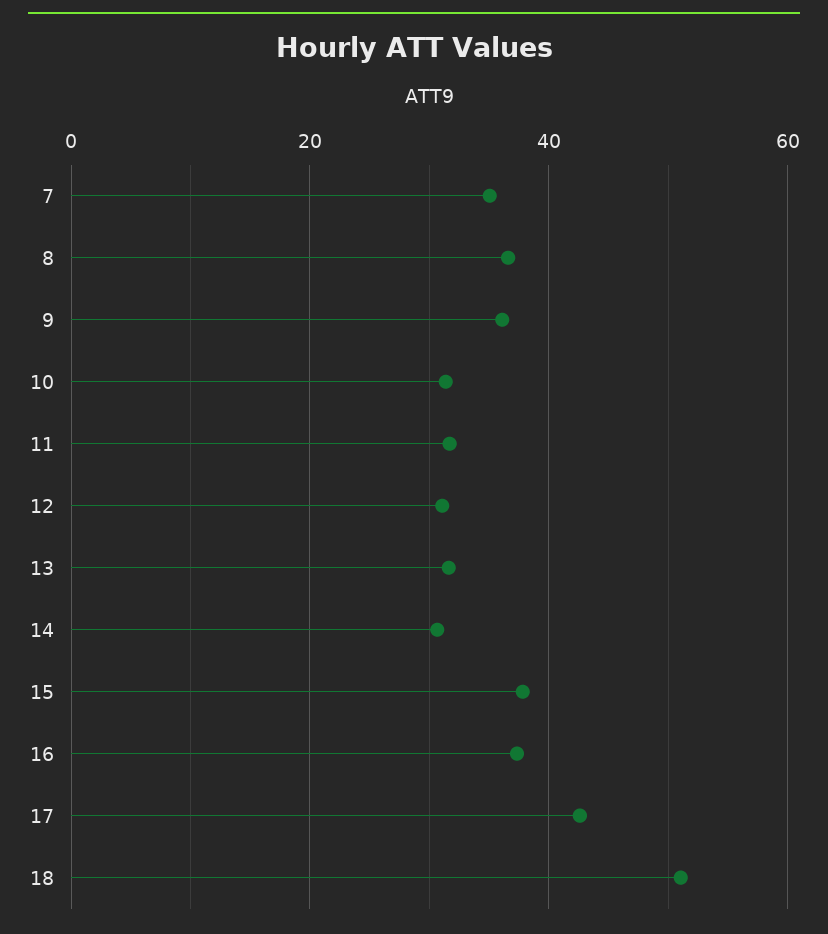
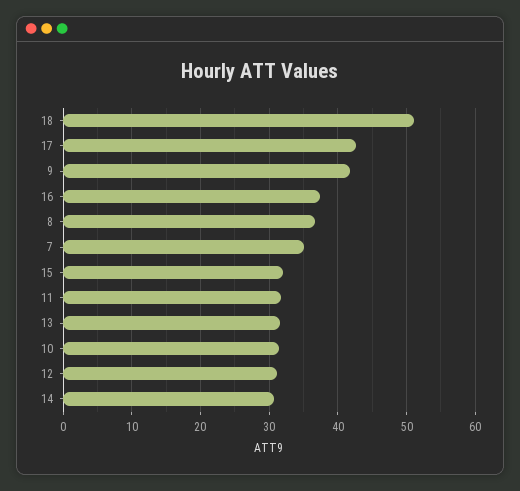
  {
    "7": 35,
    "8": 37,
-   "9": 36,
+   "9": 42,
    "10": 31,
    "11": 32,
    "12": 31,
    "13": 32,
    "14": 31,
-   "15": 38,
+   "15": 32,
    "16": 37,
    "17": 43,
    "18": 51
  }

